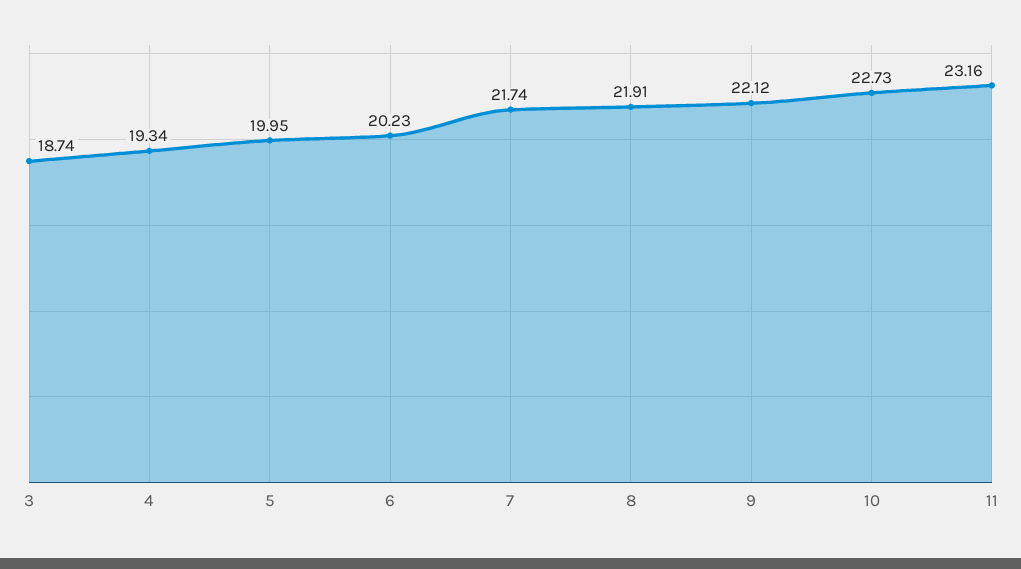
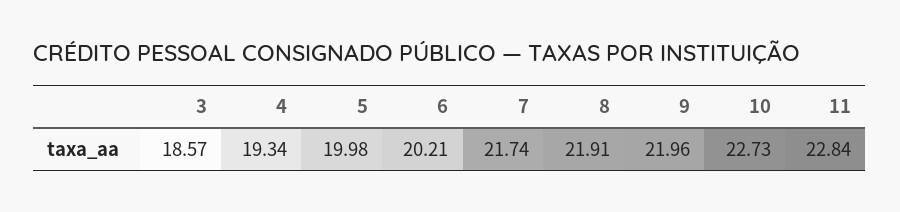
  {
-   "3": 18.74,
+   "3": 18.57,
    "4": 19.34,
-   "5": 19.95,
+   "5": 19.98,
-   "6": 20.23,
+   "6": 20.21,
    "7": 21.74,
    "8": 21.91,
-   "9": 22.12,
+   "9": 21.96,
    "10": 22.73,
-   "11": 23.16
+   "11": 22.84
  }

